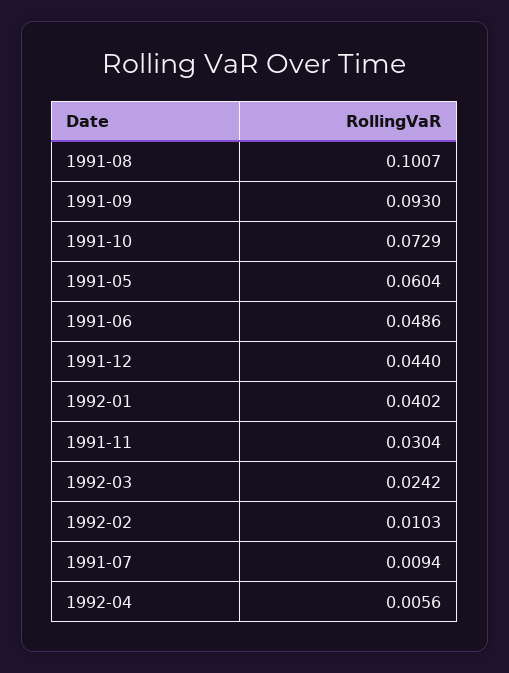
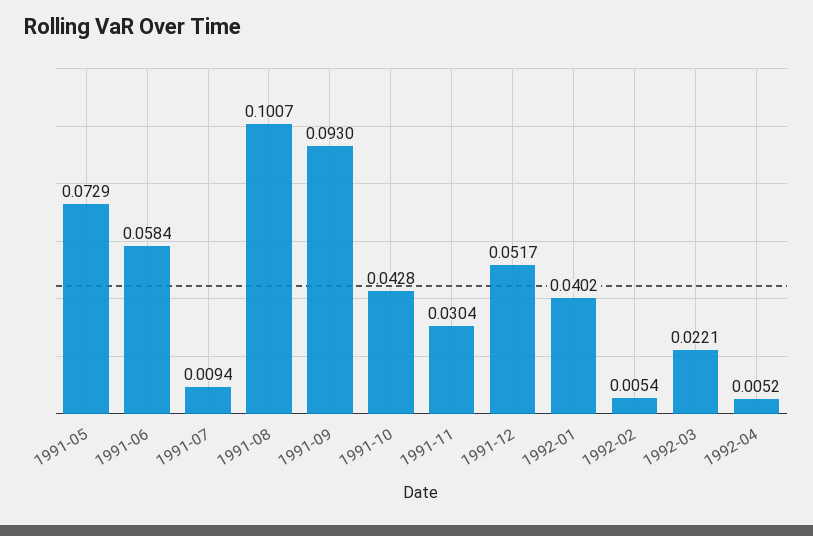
  {
    "1991-08": 0.1007,
    "1991-09": 0.093,
-   "1991-10": 0.0729,
+   "1991-10": 0.0428,
-   "1991-05": 0.0604,
+   "1991-05": 0.0729,
-   "1991-06": 0.0486,
+   "1991-06": 0.0584,
-   "1991-12": 0.044,
+   "1991-12": 0.0517,
    "1992-01": 0.0402,
    "1991-11": 0.0304,
-   "1992-03": 0.0242,
+   "1992-03": 0.0221,
-   "1992-02": 0.0103,
+   "1992-02": 0.0054,
    "1991-07": 0.0094,
-   "1992-04": 0.0056
+   "1992-04": 0.0052
  }

